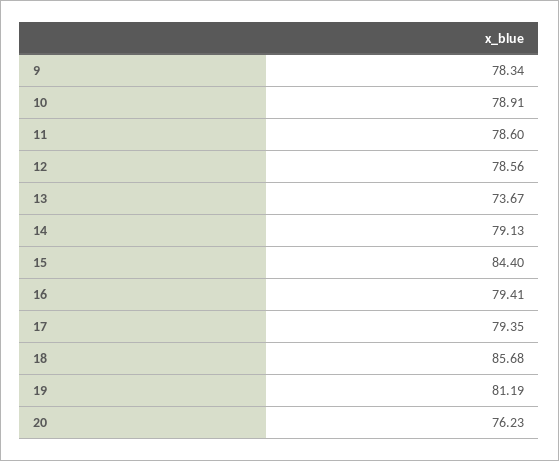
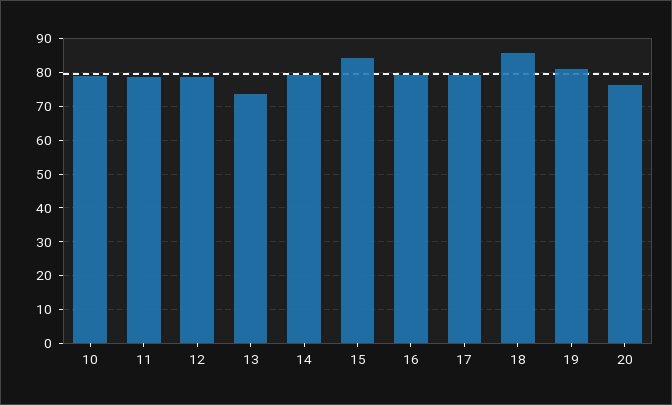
  {
-   "9": 78.34,
    "10": 78.91,
    "11": 78.6,
    "12": 78.56,
    "13": 73.67,
    "14": 79.13,
    "15": 84.4,
    "16": 79.41,
    "17": 79.35,
    "18": 85.68,
    "19": 81.19,
    "20": 76.23
  }

